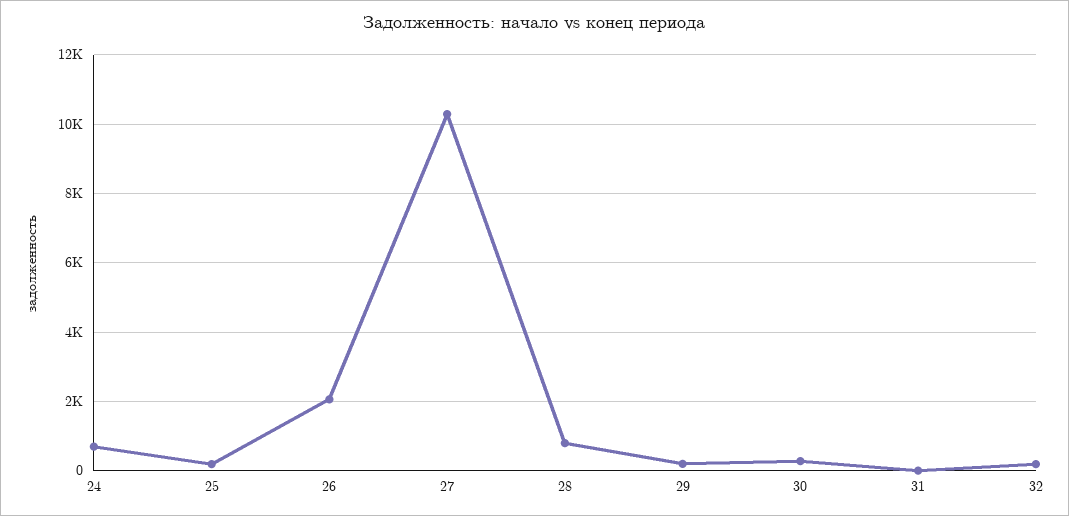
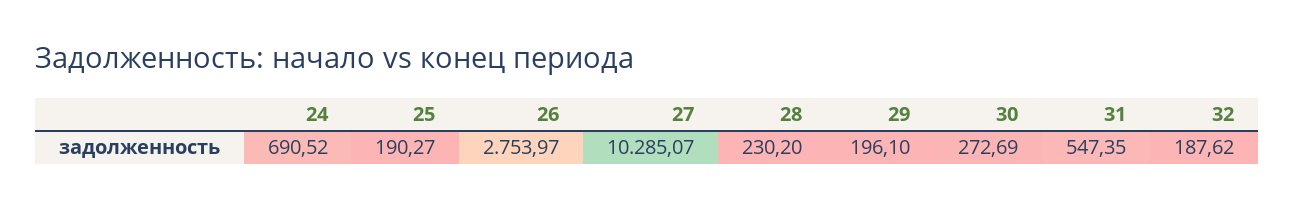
  {
    "24": 690.52,
    "25": 190.27,
-   "26": 2000,
+   "26": 2753.97,
    "27": 10285.07,
-   "28": 800,
+   "28": 230.2,
    "29": 196.1,
    "30": 272.69,
-   "31": 0,
+   "31": 547.35,
    "32": 187.62
  }

